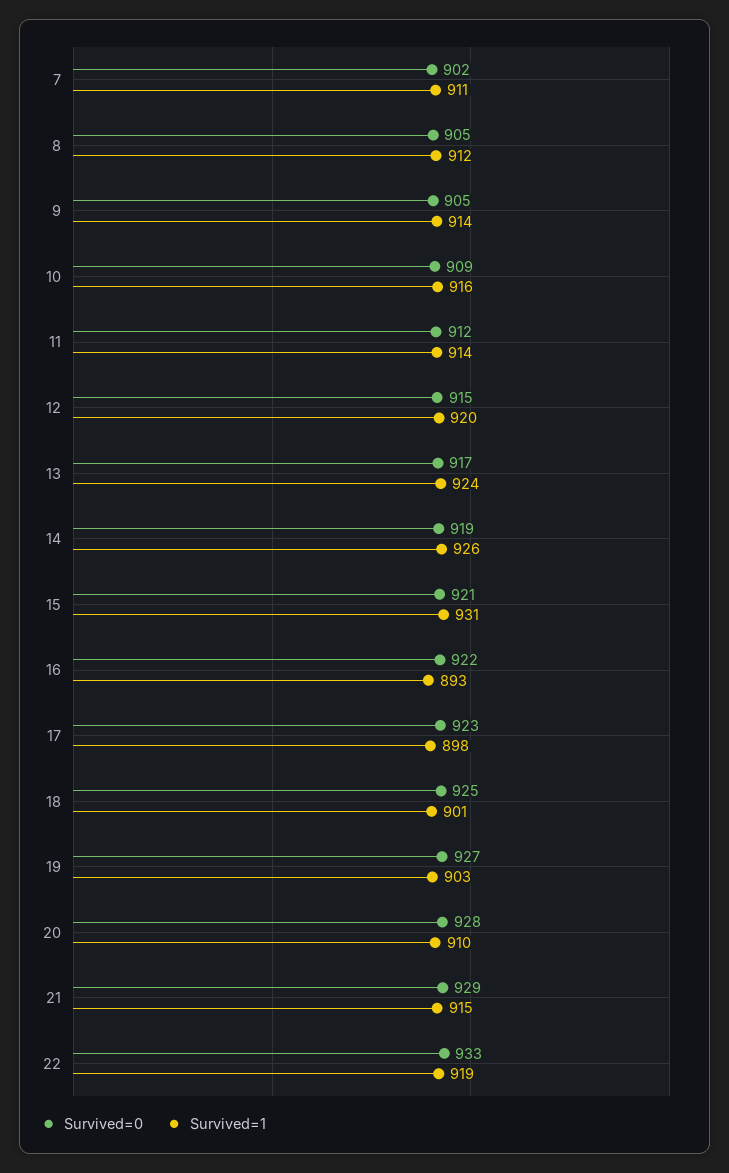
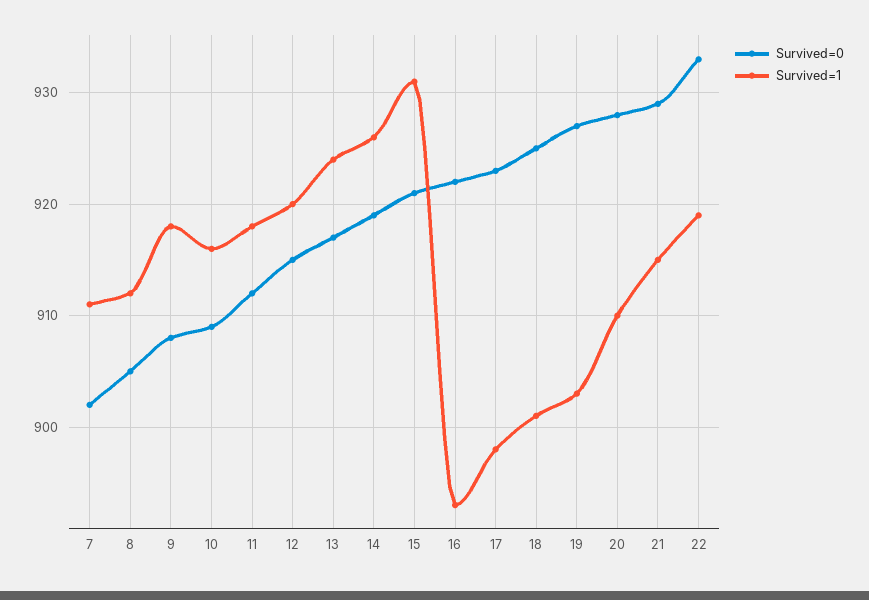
  {
    "Survived=0": {
      "7": 902,
      "8": 905,
-     "9": 905,
+     "9": 908,
      "10": 909,
      "11": 912,
      "12": 915,
      "13": 917,
      "14": 919,
      "15": 921,
      "16": 922,
      "17": 923,
      "18": 925,
      "19": 927,
      "20": 928,
      "21": 929,
      "22": 933
    },
    "Survived=1": {
      "7": 911,
      "8": 912,
-     "9": 914,
+     "9": 918,
      "10": 916,
-     "11": 914,
+     "11": 918,
      "12": 920,
      "13": 924,
      "14": 926,
      "15": 931,
      "16": 893,
      "17": 898,
      "18": 901,
      "19": 903,
      "20": 910,
      "21": 915,
      "22": 919
    }
  }

